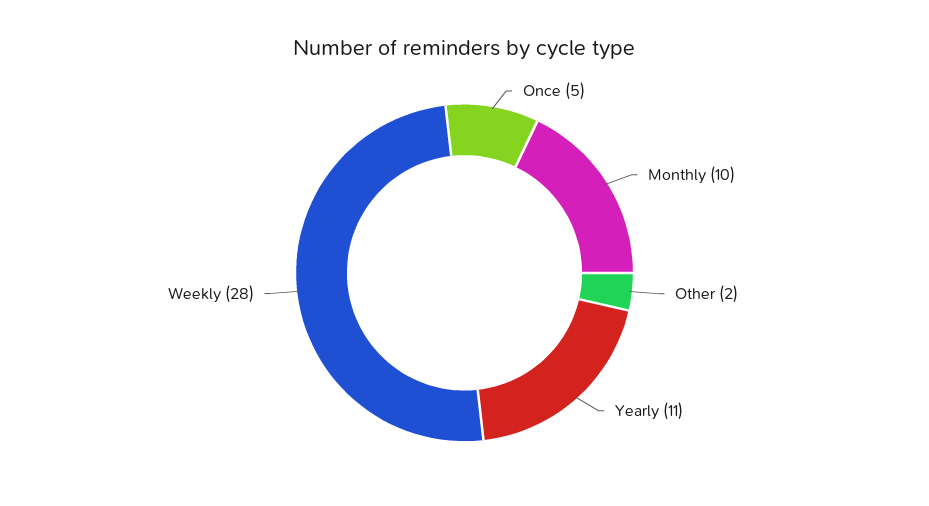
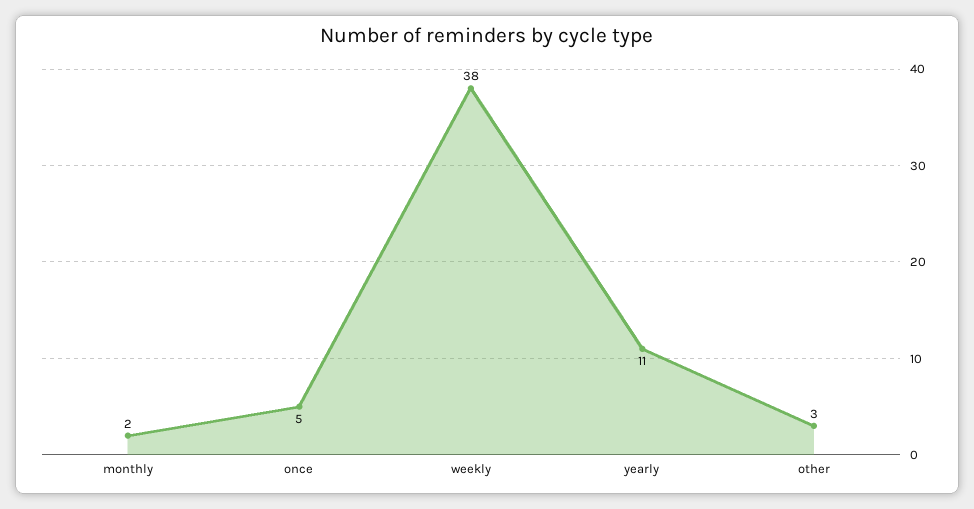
  {
    "Once": 5,
-   "Monthly": 10,
+   "Monthly": 2,
-   "Other": 2,
+   "Other": 3,
    "Yearly": 11,
-   "Weekly": 28
+   "Weekly": 38
  }

